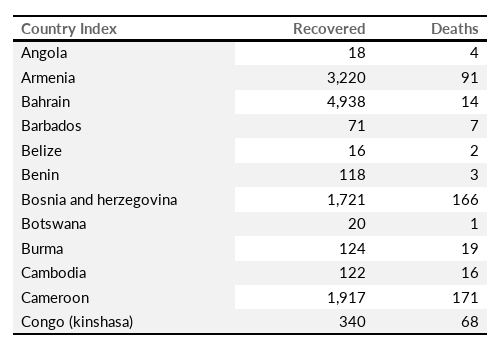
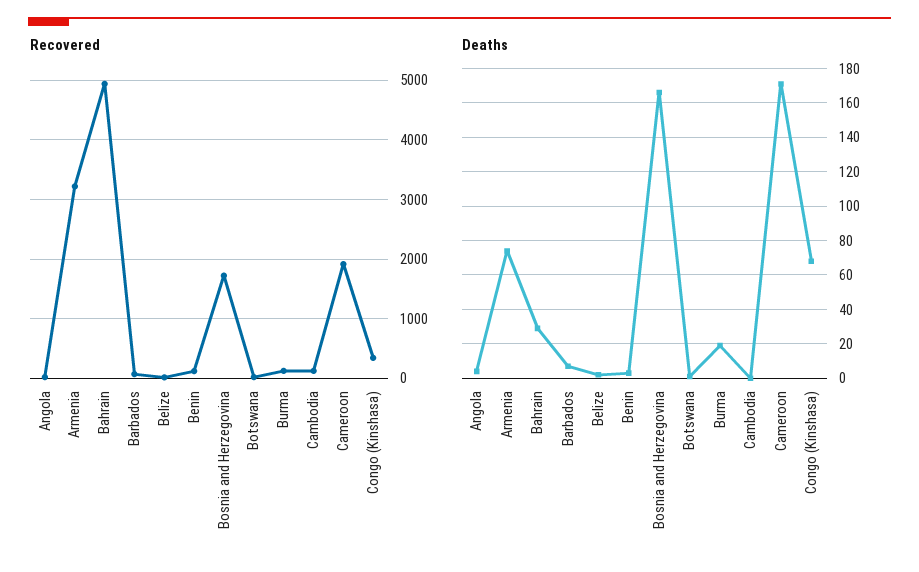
  {
    "Recovered": {
      "Angola": 18,
      "Armenia": 3220,
      "Bahrain": 4938,
      "Barbados": 71,
      "Belize": 16,
      "Benin": 118,
      "Bosnia and herzegovina": 1721,
      "Botswana": 20,
      "Burma": 124,
      "Cambodia": 122,
      "Cameroon": 1917,
      "Congo (kinshasa)": 340
    },
    "Deaths": {
      "Angola": 4,
-     "Armenia": 91,
+     "Armenia": 75,
-     "Bahrain": 14,
+     "Bahrain": 30,
      "Barbados": 7,
      "Belize": 2,
      "Benin": 3,
      "Bosnia and herzegovina": 166,
      "Botswana": 1,
      "Burma": 19,
-     "Cambodia": 16,
+     "Cambodia": 0,
      "Cameroon": 171,
      "Congo (kinshasa)": 68
    }
  }

